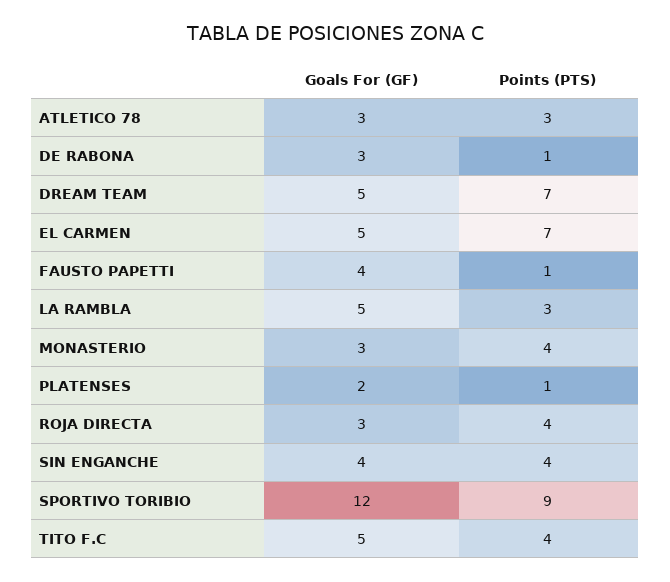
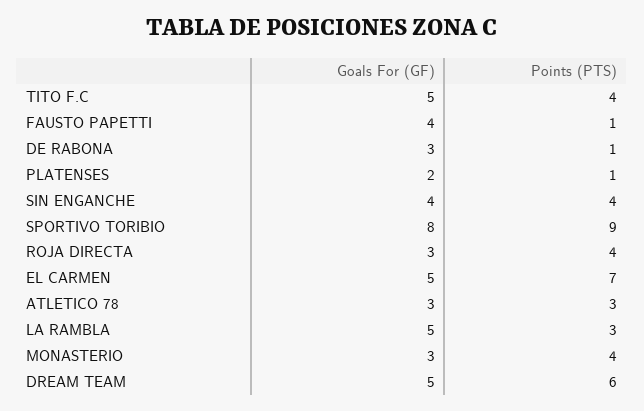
  {
    "Goals For (GF)": {
      "ATLETICO 78": 3,
      "DE RABONA": 3,
      "DREAM TEAM": 5,
      "EL CARMEN": 5,
      "FAUSTO PAPETTI": 4,
      "LA RAMBLA": 5,
      "MONASTERIO": 3,
      "PLATENSES": 2,
      "ROJA DIRECTA": 3,
      "SIN ENGANCHE": 4,
-     "SPORTIVO TORIBIO": 12,
+     "SPORTIVO TORIBIO": 8,
      "TITO F.C": 5
    },
    "Points (PTS)": {
      "ATLETICO 78": 3,
      "DE RABONA": 1,
-     "DREAM TEAM": 7,
+     "DREAM TEAM": 6,
      "EL CARMEN": 7,
      "FAUSTO PAPETTI": 1,
      "LA RAMBLA": 3,
      "MONASTERIO": 4,
      "PLATENSES": 1,
      "ROJA DIRECTA": 4,
      "SIN ENGANCHE": 4,
      "SPORTIVO TORIBIO": 9,
      "TITO F.C": 4
    }
  }

